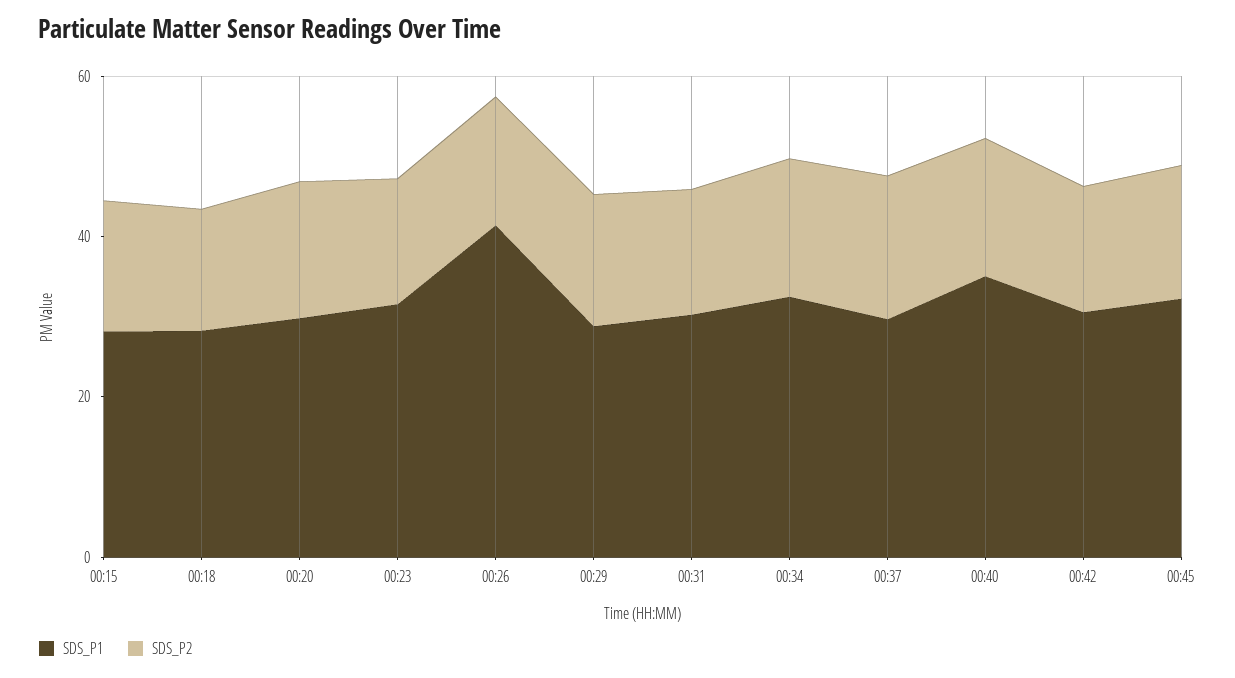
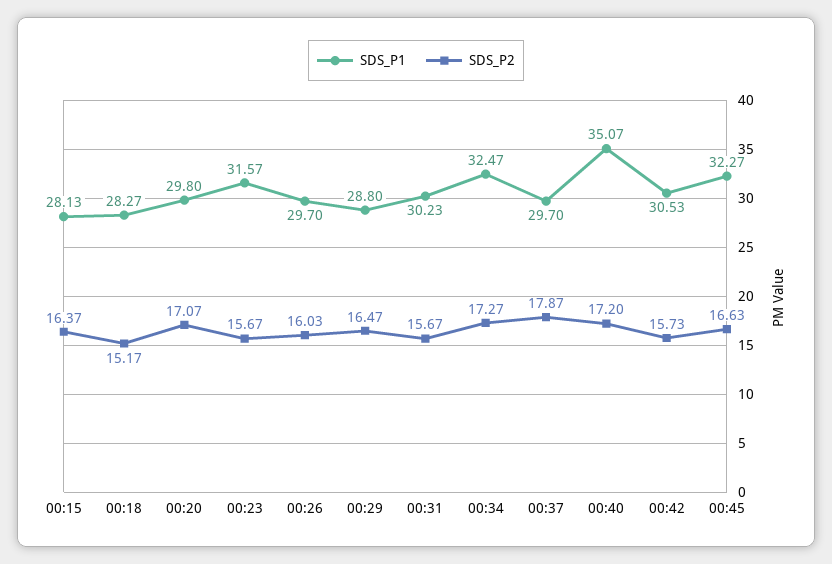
  {
    "SDS_P1": {
      "00:15": 28.13,
      "00:18": 28.27,
      "00:20": 29.8,
      "00:23": 31.57,
-     "00:26": 40,
+     "00:26": 29.7,
      "00:29": 28.8,
      "00:31": 30.23,
      "00:34": 32.47,
      "00:37": 29.7,
      "00:40": 35.07,
      "00:42": 30.53,
      "00:45": 32.27
    },
    "SDS_P2": {
      "00:15": 16.37,
      "00:18": 15.17,
      "00:20": 17.07,
      "00:23": 15.67,
      "00:26": 16.03,
      "00:29": 16.47,
      "00:31": 15.67,
      "00:34": 17.27,
      "00:37": 17.87,
      "00:40": 17.2,
      "00:42": 15.73,
      "00:45": 16.63
    }
  }

